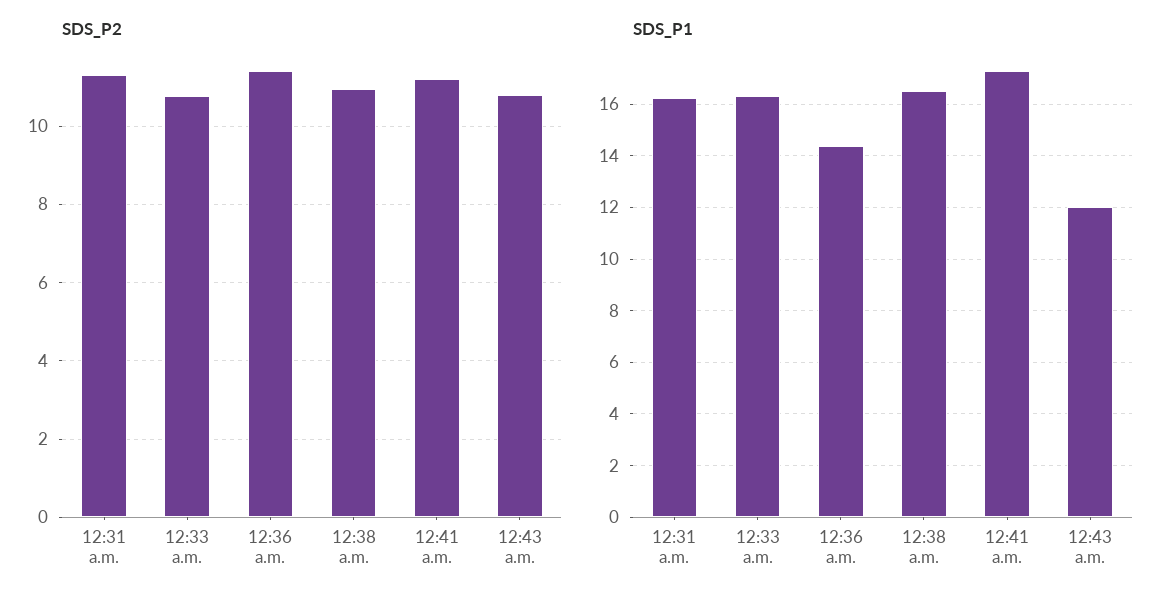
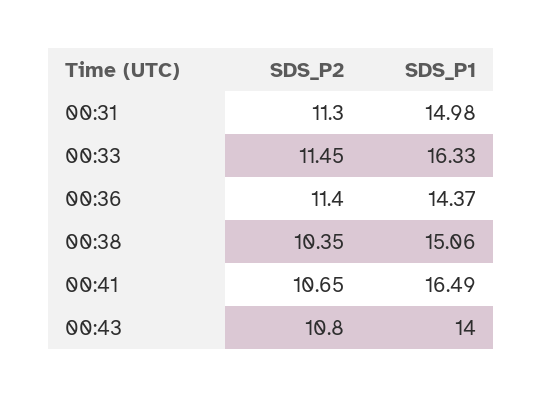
  {
    "SDS_P2": {
      "12:31 a.m.": 11.3,
-     "12:33 a.m.": 10.8,
+     "12:33 a.m.": 11.45,
      "12:36 a.m.": 11.4,
-     "12:38 a.m.": 11,
+     "12:38 a.m.": 10.35,
-     "12:41 a.m.": 11.2,
+     "12:41 a.m.": 10.65,
      "12:43 a.m.": 10.8
    },
    "SDS_P1": {
-     "12:31 a.m.": 16.25,
+     "12:31 a.m.": 14.98,
      "12:33 a.m.": 16.33,
      "12:36 a.m.": 14.37,
-     "12:38 a.m.": 16.5,
+     "12:38 a.m.": 15.06,
-     "12:41 a.m.": 17.25,
+     "12:41 a.m.": 16.49,
-     "12:43 a.m.": 12
+     "12:43 a.m.": 14
    }
  }

